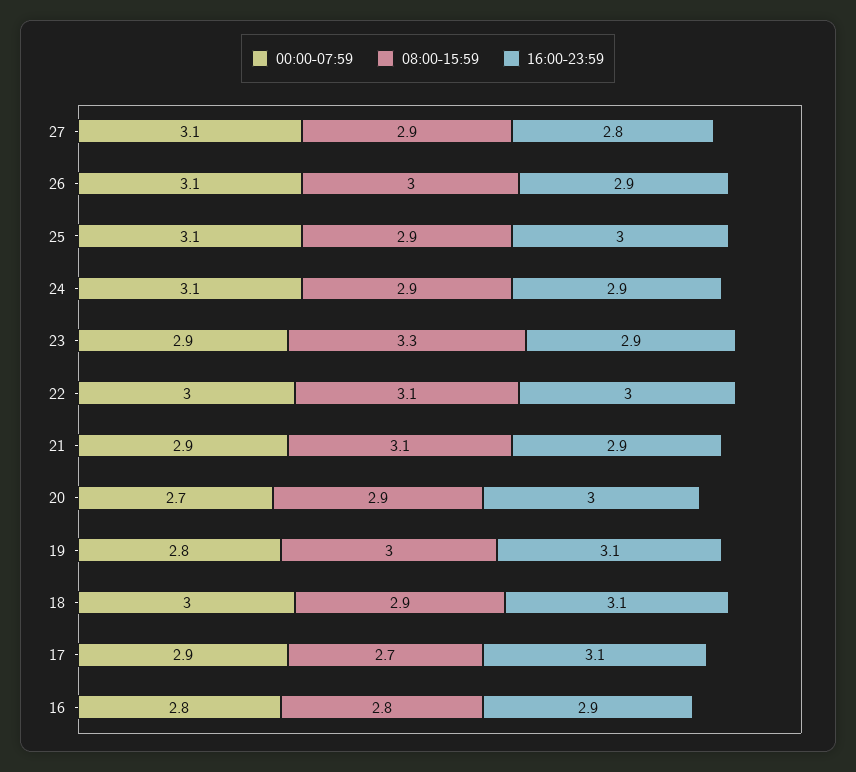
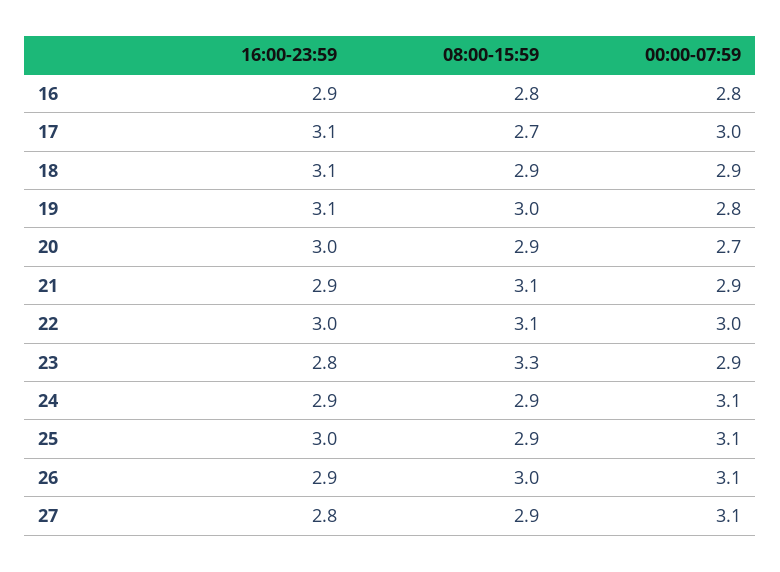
  {
    "00:00-07:59": {
      "27": 3.1,
      "26": 3.1,
      "25": 3.1,
      "24": 3.1,
      "23": 2.9,
      "22": 3,
      "21": 2.9,
      "20": 2.7,
      "19": 2.8,
-     "18": 3,
+     "18": 2.9,
-     "17": 2.9,
+     "17": 3,
      "16": 2.8
    },
    "08:00-15:59": {
      "27": 2.9,
      "26": 3,
      "25": 2.9,
      "24": 2.9,
      "23": 3.3,
      "22": 3.1,
      "21": 3.1,
      "20": 2.9,
      "19": 3,
      "18": 2.9,
      "17": 2.7,
      "16": 2.8
    },
    "16:00-23:59": {
      "27": 2.8,
      "26": 2.9,
      "25": 3,
      "24": 2.9,
-     "23": 2.9,
+     "23": 2.8,
      "22": 3,
      "21": 2.9,
      "20": 3,
      "19": 3.1,
      "18": 3.1,
      "17": 3.1,
      "16": 2.9
    }
  }

